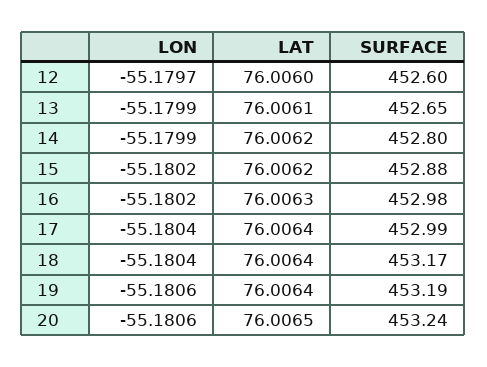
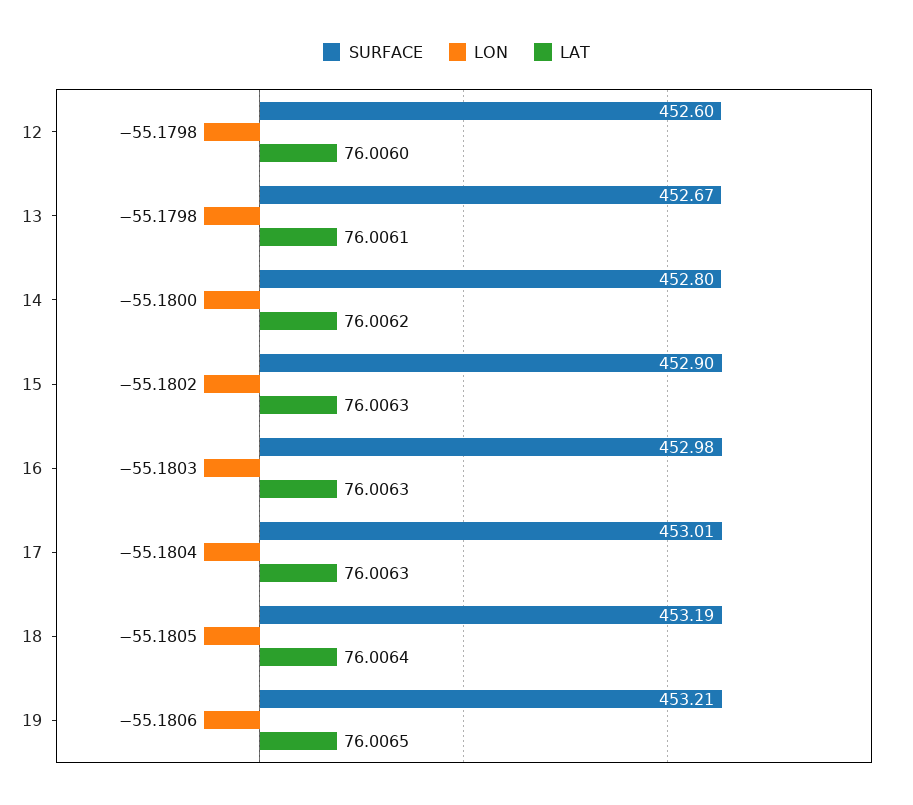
  {
    "LON": {
-     "12": -55.1797,
+     "12": -55.1798,
-     "13": -55.1799,
+     "13": -55.1798,
-     "14": -55.1799,
+     "14": -55.18,
      "15": -55.1802,
-     "16": -55.1802,
+     "16": -55.1803,
      "17": -55.1804,
-     "18": -55.1804,
+     "18": -55.1805,
-     "19": -55.1806,
+     "19": -55.1806
-     "20": -55.1806
    },
    "LAT": {
      "12": 76.006,
      "13": 76.0061,
      "14": 76.0062,
-     "15": 76.0062,
+     "15": 76.0063,
      "16": 76.0063,
-     "17": 76.0064,
+     "17": 76.0063,
      "18": 76.0064,
-     "19": 76.0064,
+     "19": 76.0065
-     "20": 76.0065
    },
    "SURFACE": {
      "12": 452.6,
-     "13": 452.65,
+     "13": 452.67,
      "14": 452.8,
-     "15": 452.88,
+     "15": 452.9,
      "16": 452.98,
-     "17": 452.99,
+     "17": 453.01,
-     "18": 453.17,
+     "18": 453.19,
-     "19": 453.19,
+     "19": 453.21
-     "20": 453.24
    }
  }

